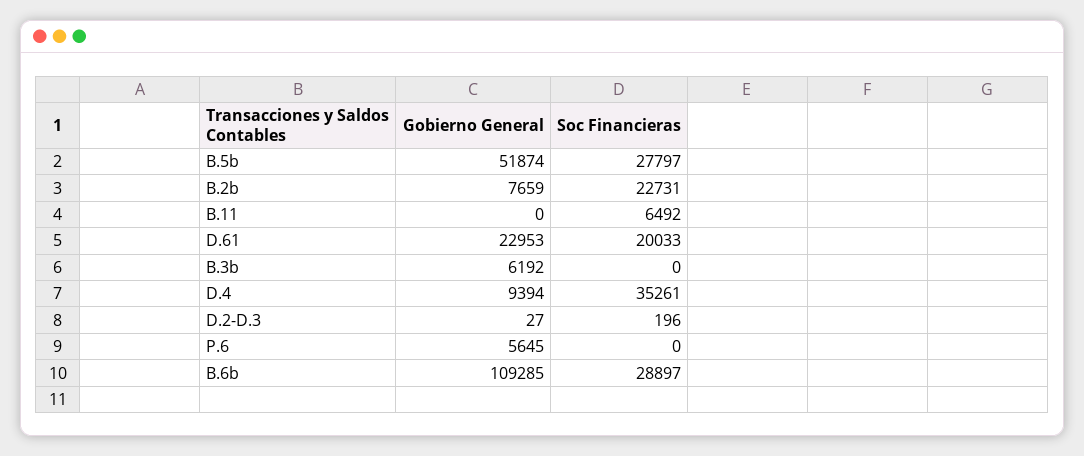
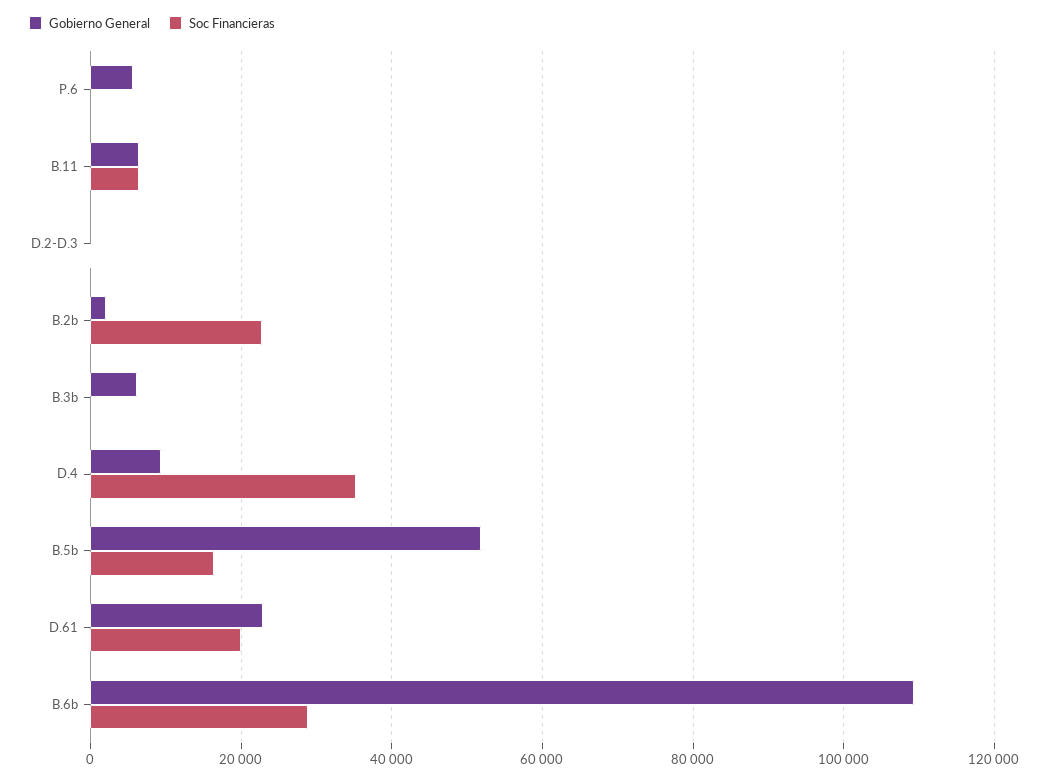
  {
    "Gobierno General": {
      "B.5b": 51874,
-     "B.2b": 7659,
+     "B.2b": 2000,
-     "B.11": 0,
+     "B.11": 6000,
      "D.61": 22953,
      "B.3b": 6192,
      "D.4": 9394,
      "D.2-D.3": 27,
      "P.6": 5645,
      "B.6b": 109285
    },
    "Soc Financieras": {
-     "B.5b": 27797,
+     "B.5b": 16000,
      "B.2b": 22731,
      "B.11": 6492,
      "D.61": 20033,
      "B.3b": 0,
      "D.4": 35261,
      "D.2-D.3": 196,
      "P.6": 0,
      "B.6b": 28897
    }
  }

